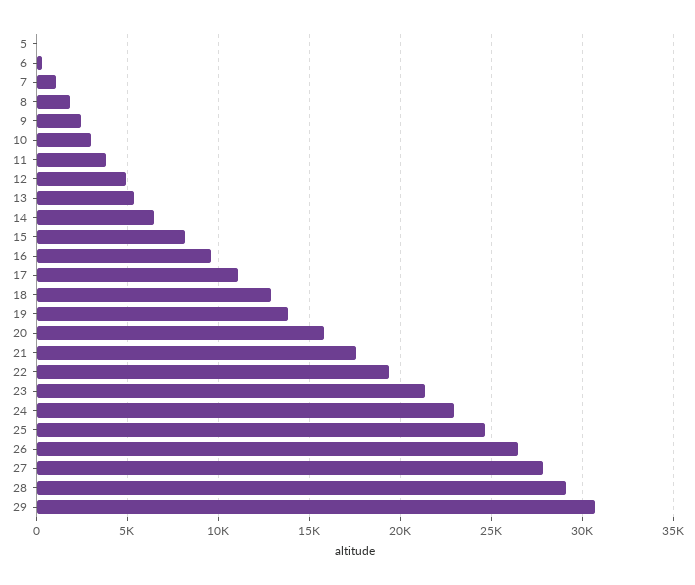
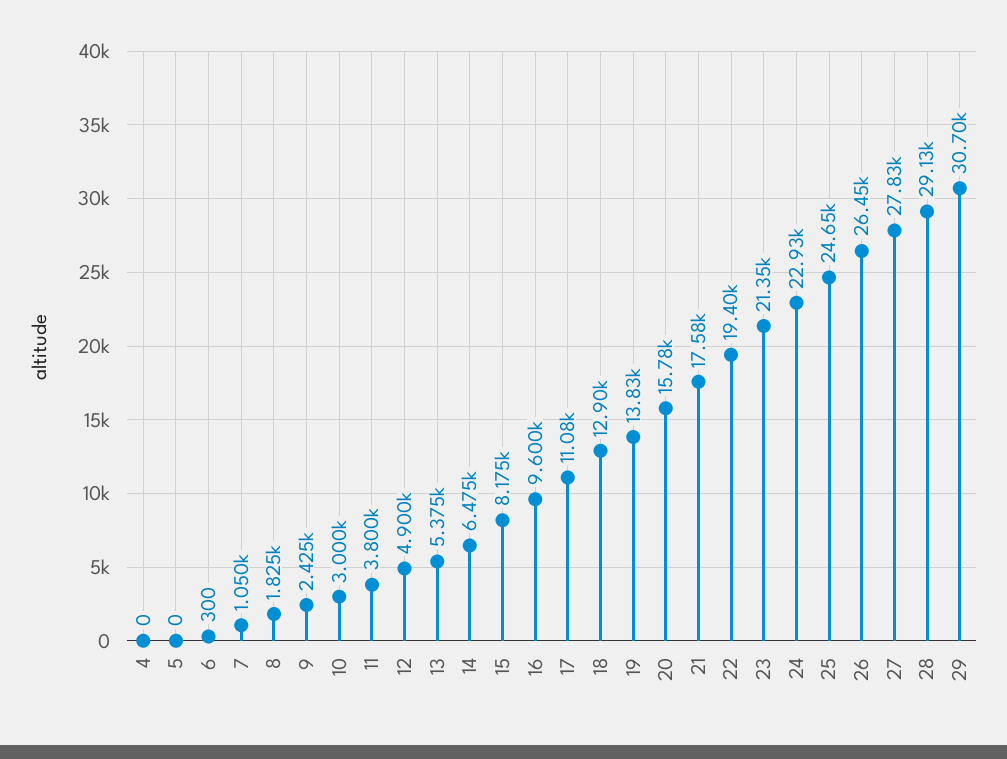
  {
    "5": 0,
    "6": 300,
    "7": 1050,
    "8": 1825,
    "9": 2425,
    "10": 3000,
    "11": 3800,
    "12": 4900,
    "13": 5375,
    "14": 6475,
    "15": 8175,
    "16": 9600,
    "17": 11080,
    "18": 12900,
    "19": 13830,
    "20": 15780,
    "21": 17580,
    "22": 19400,
    "23": 21350,
    "24": 22930,
    "25": 24650,
    "26": 26450,
    "27": 27830,
    "28": 29130,
-   "29": 30700
+   "29": 30700,
+   "4": 0
  }

